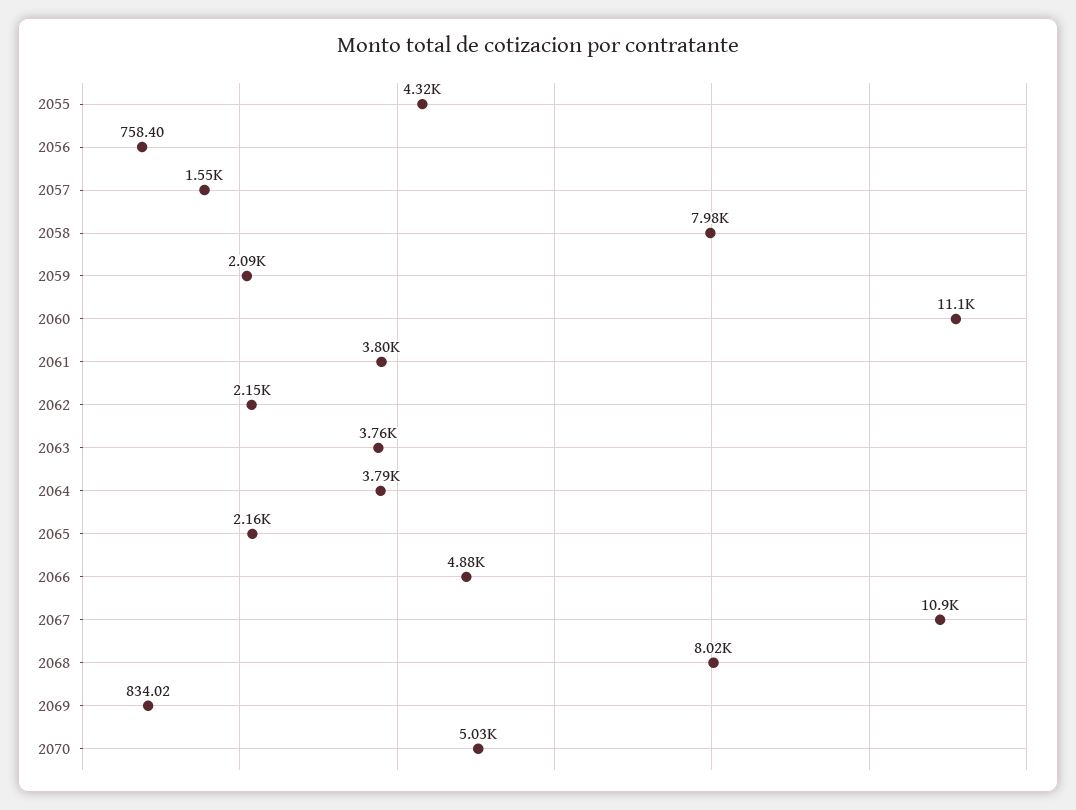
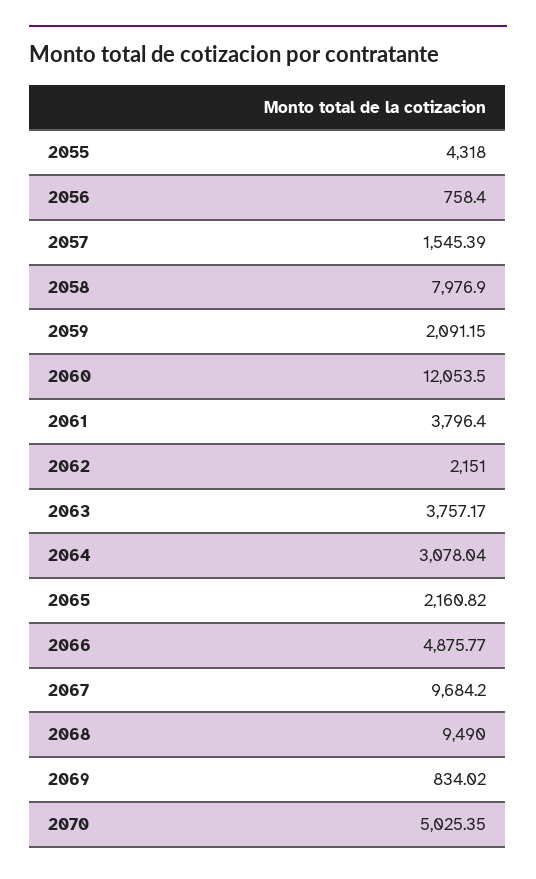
  {
    "2055": 4318,
    "2056": 758.4,
    "2057": 1545.39,
    "2058": 7976.9,
    "2059": 2091.15,
-   "2060": 11100,
+   "2060": 12053.5,
    "2061": 3796.4,
    "2062": 2151,
    "2063": 3757.17,
-   "2064": 3790,
+   "2064": 3078.04,
    "2065": 2160.82,
    "2066": 4875.77,
-   "2067": 10900,
+   "2067": 9684.2,
-   "2068": 8020,
+   "2068": 9490,
    "2069": 834.02,
    "2070": 5025.35
  }

